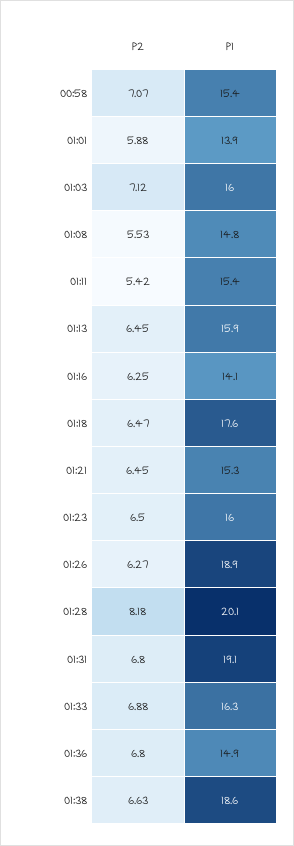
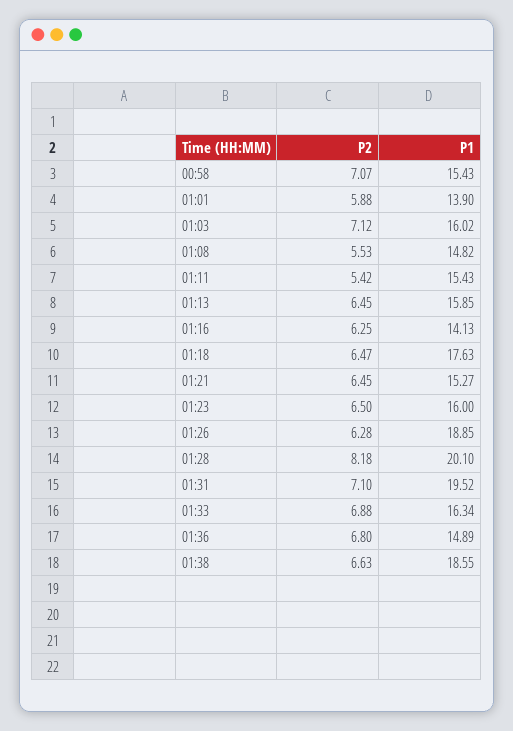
  {
    "P2": {
      "00:58": 7.07,
      "01:01": 5.88,
      "01:03": 7.12,
      "01:08": 5.53,
      "01:11": 5.42,
      "01:13": 6.45,
      "01:16": 6.25,
      "01:18": 6.47,
      "01:21": 6.45,
      "01:23": 6.5,
-     "01:26": 6.27,
+     "01:26": 6.28,
      "01:28": 8.18,
-     "01:31": 6.8,
+     "01:31": 7.1,
      "01:33": 6.88,
      "01:36": 6.8,
      "01:38": 6.63
    },
    "P1": {
      "00:58": 15.43,
      "01:01": 13.9,
      "01:03": 16.02,
      "01:08": 14.82,
      "01:11": 15.43,
      "01:13": 15.85,
      "01:16": 14.13,
      "01:18": 17.63,
      "01:21": 15.27,
      "01:23": 16,
      "01:26": 18.85,
      "01:28": 20.1,
-     "01:31": 19.1,
+     "01:31": 19.52,
      "01:33": 16.34,
      "01:36": 14.89,
      "01:38": 18.55
    }
  }

